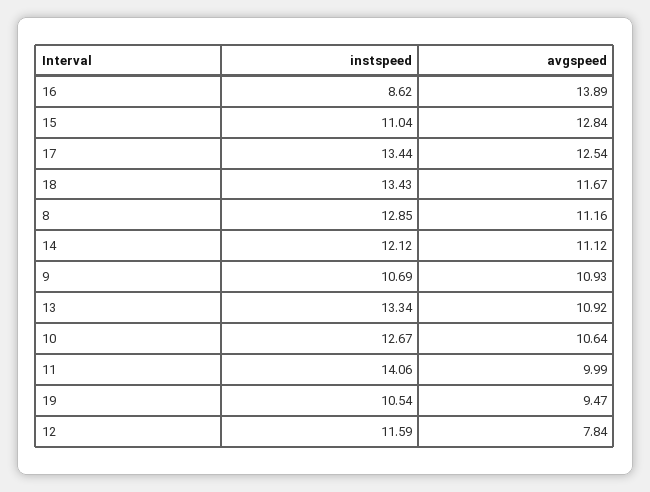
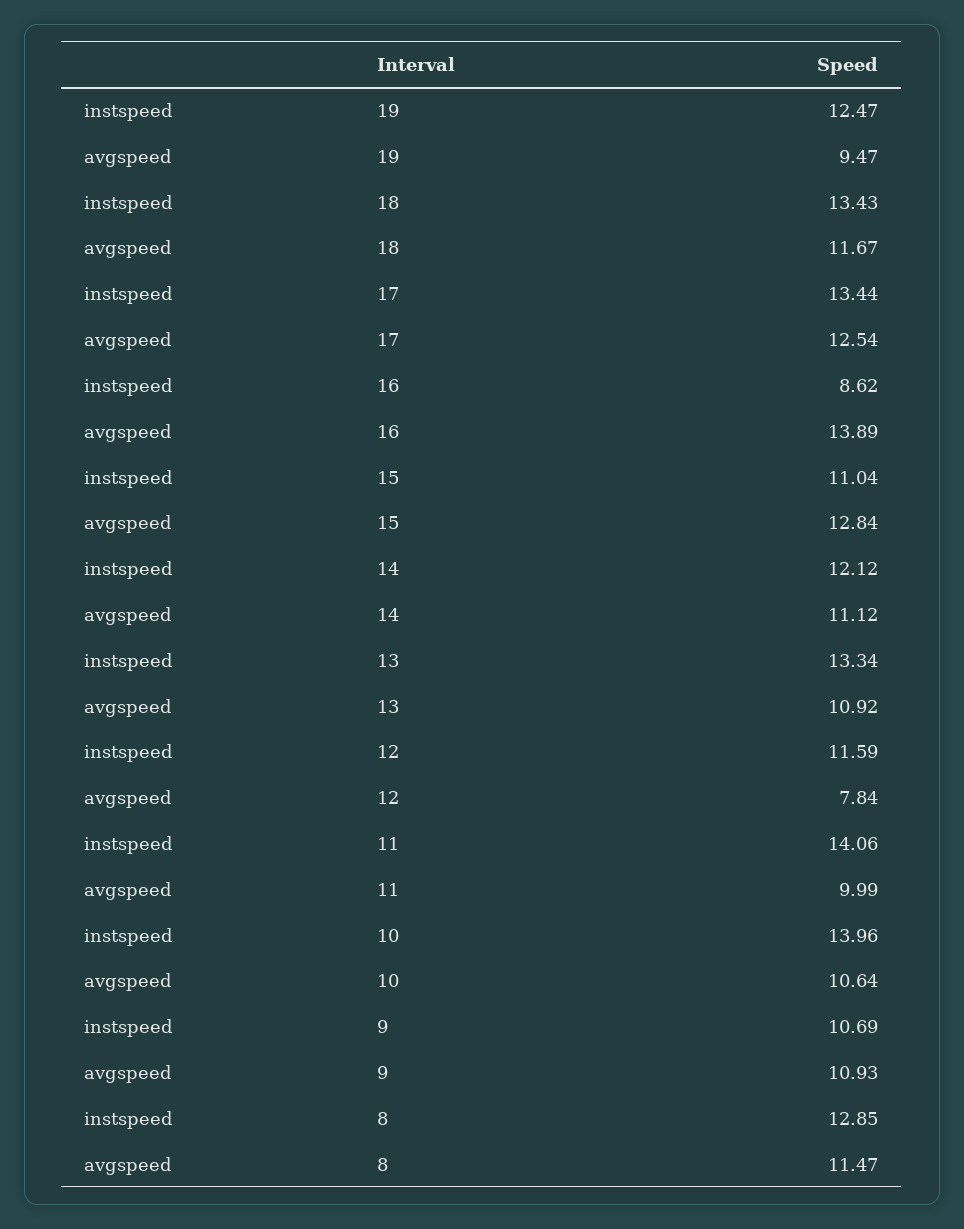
  {
    "instspeed": {
      "16": 8.62,
      "15": 11.04,
      "17": 13.44,
      "18": 13.43,
      "8": 12.85,
      "14": 12.12,
      "9": 10.69,
      "13": 13.34,
-     "10": 12.67,
+     "10": 13.96,
      "11": 14.06,
-     "19": 10.54,
+     "19": 12.47,
      "12": 11.59
    },
    "avgspeed": {
      "16": 13.89,
      "15": 12.84,
      "17": 12.54,
      "18": 11.67,
-     "8": 11.16,
+     "8": 11.47,
      "14": 11.12,
      "9": 10.93,
      "13": 10.92,
      "10": 10.64,
      "11": 9.99,
      "19": 9.47,
      "12": 7.84
    }
  }

